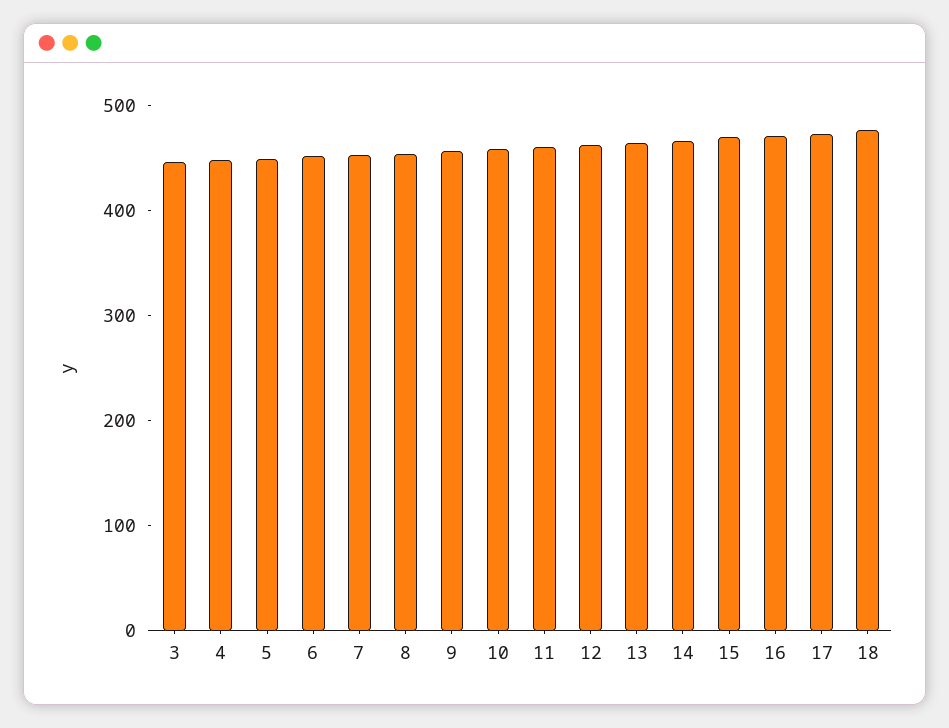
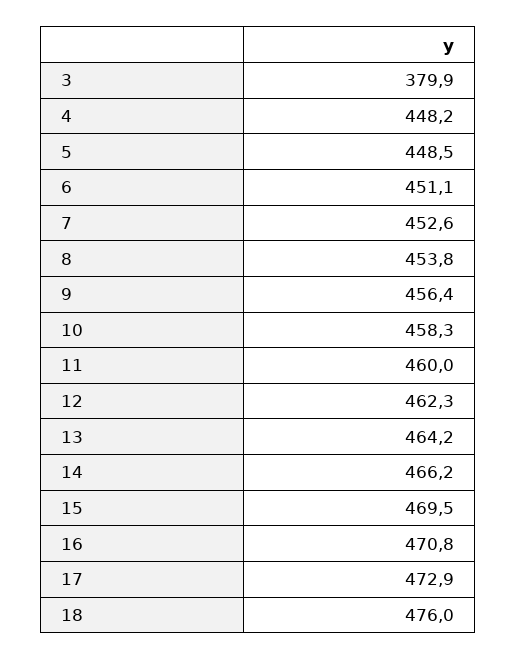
  {
-   "3": 440,
+   "3": 379.9,
    "4": 448.2,
    "5": 448.5,
    "6": 451.1,
    "7": 452.6,
    "8": 453.8,
    "9": 456.4,
    "10": 458.3,
    "11": 460,
    "12": 462.3,
    "13": 464.2,
    "14": 466.2,
    "15": 469.5,
    "16": 470.8,
    "17": 472.9,
    "18": 476
  }

